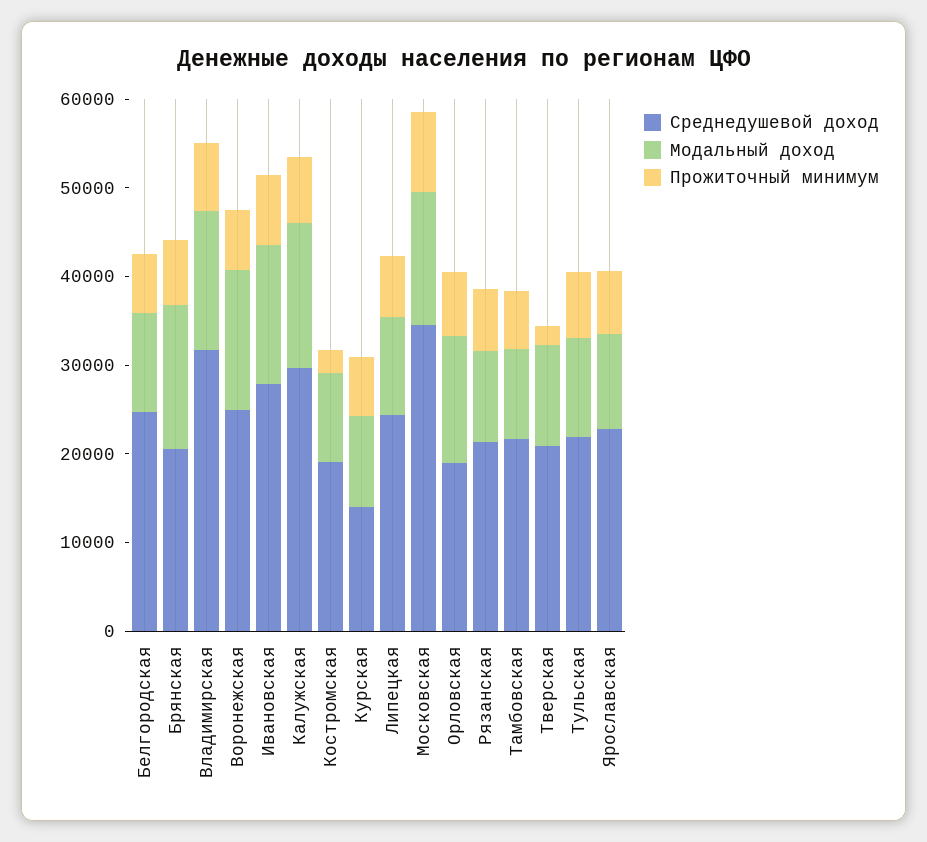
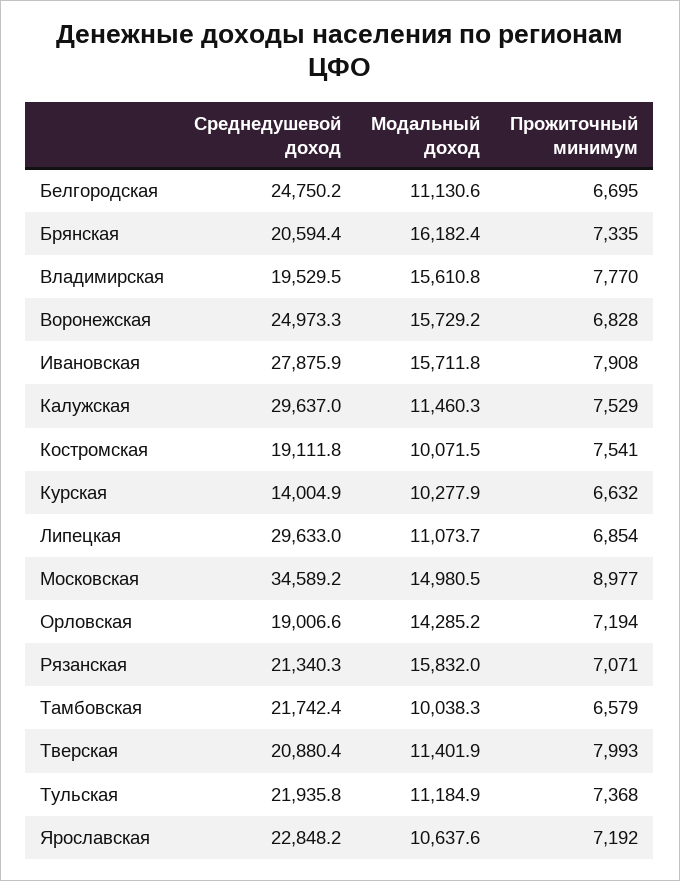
  {
    "Среднедушевой доход": {
      "Белгородская": 24750.2,
      "Брянская": 20594.4,
-     "Владимирская": 32000,
+     "Владимирская": 19529.5,
      "Воронежская": 24973.3,
      "Ивановская": 27875.9,
      "Калужская": 29637,
      "Костромская": 19111.8,
      "Курская": 14004.9,
-     "Липецкая": 24000,
+     "Липецкая": 29633,
      "Московская": 34589.2,
      "Орловская": 19006.6,
      "Рязанская": 21340.3,
      "Тамбовская": 21742.4,
      "Тверская": 20880.4,
      "Тульская": 21935.8,
      "Ярославская": 22848.2
    },
    "Модальный доход": {
      "Белгородская": 11130.6,
      "Брянская": 16182.4,
      "Владимирская": 15610.8,
      "Воронежская": 15729.2,
      "Ивановская": 15711.8,
-     "Калужская": 16000,
+     "Калужская": 11460.3,
      "Костромская": 10071.5,
      "Курская": 10277.9,
      "Липецкая": 11073.7,
      "Московская": 14980.5,
      "Орловская": 14285.2,
-     "Рязанская": 10000,
+     "Рязанская": 15832,
      "Тамбовская": 10038.3,
      "Тверская": 11401.9,
      "Тульская": 11184.9,
      "Ярославская": 10637.6
    },
    "Прожиточный минимум": {
      "Белгородская": 6695,
      "Брянская": 7335,
      "Владимирская": 7770,
      "Воронежская": 6828,
      "Ивановская": 7908,
      "Калужская": 7529,
-     "Костромская": 2000,
+     "Костромская": 7541,
      "Курская": 6632,
      "Липецкая": 6854,
      "Московская": 8977,
      "Орловская": 7194,
      "Рязанская": 7071,
      "Тамбовская": 6579,
-     "Тверская": 2000,
+     "Тверская": 7993,
      "Тульская": 7368,
      "Ярославская": 7192
    }
  }

